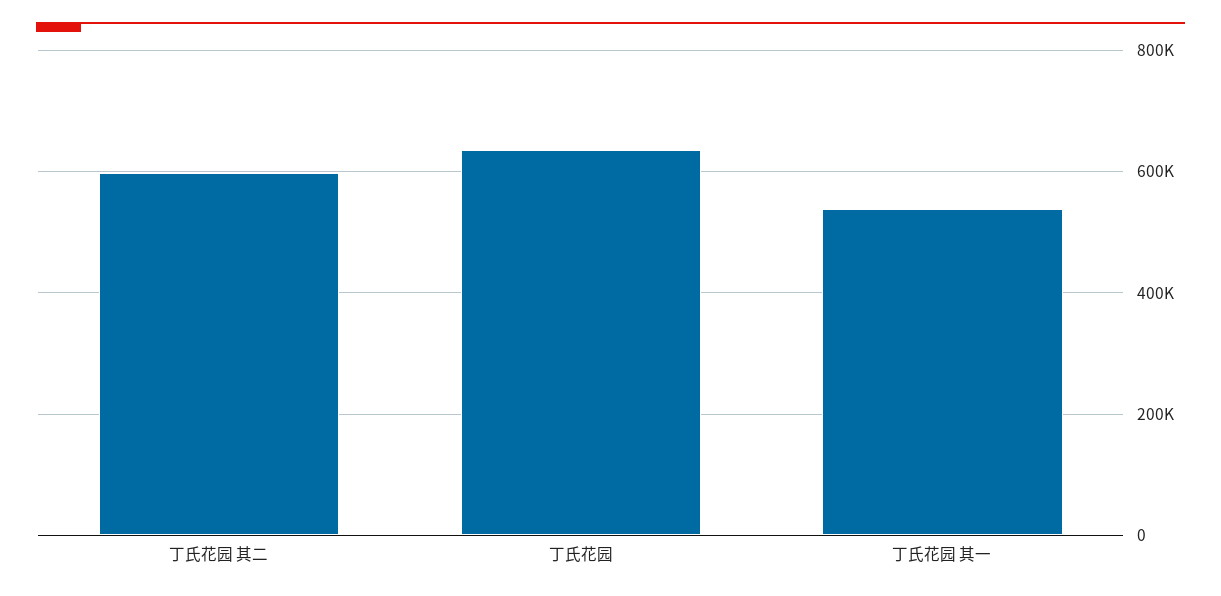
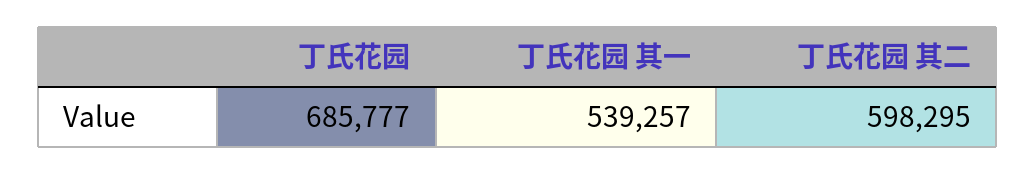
  {
    "丁氏花园 其二": 598295,
-   "丁氏花园": 640000,
+   "丁氏花园": 685777,
    "丁氏花园 其一": 539257
  }

